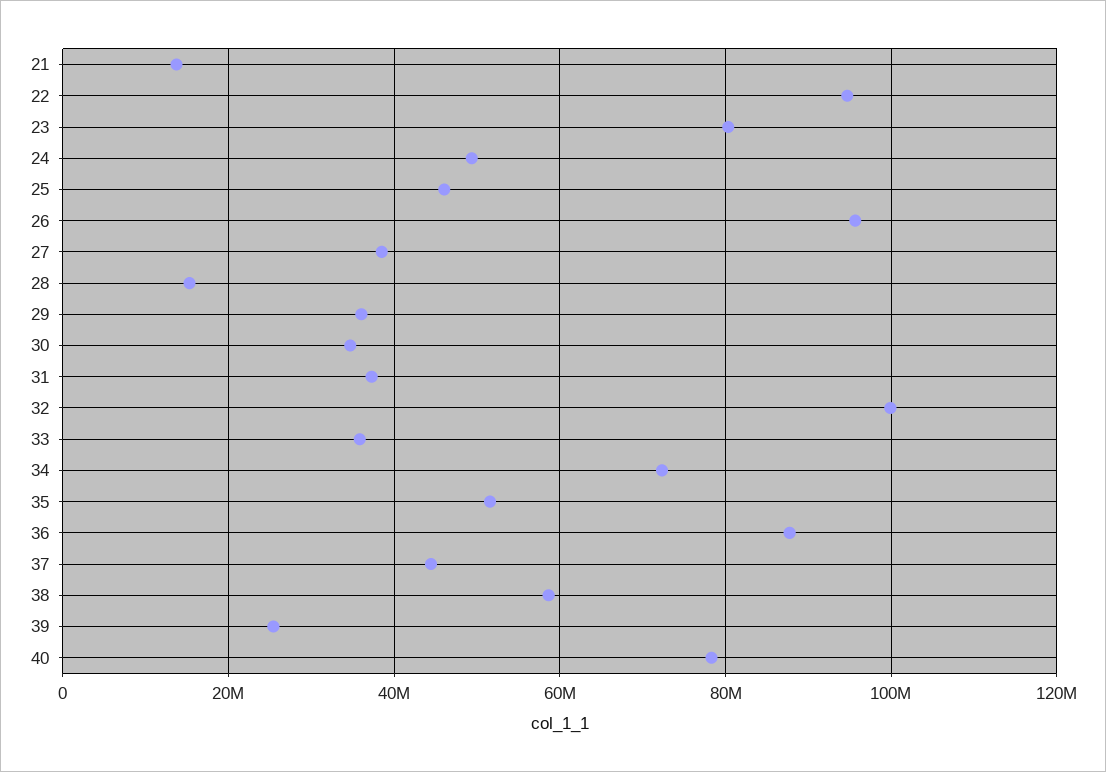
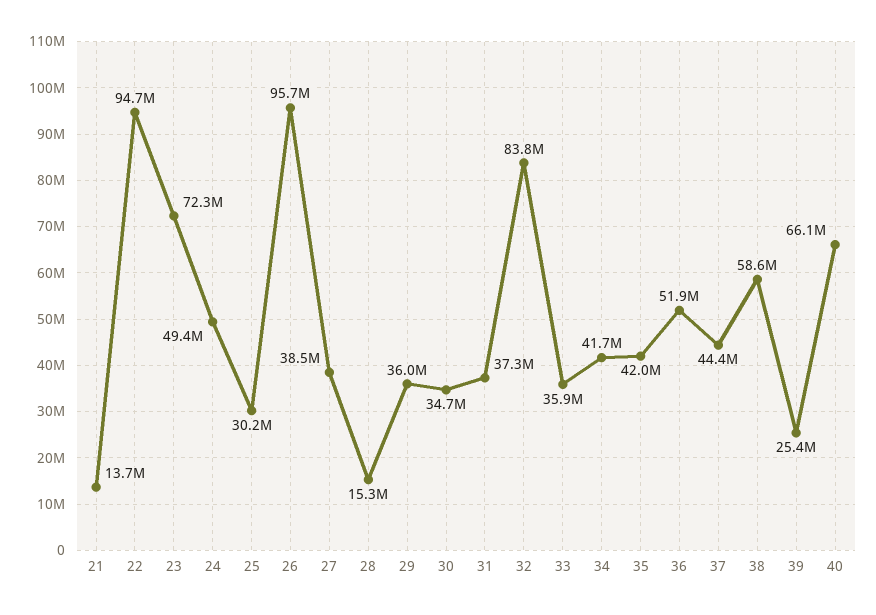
  {
    "21": 13700000,
    "22": 94700000,
-   "23": 80000000,
+   "23": 72300000,
    "24": 49400000,
-   "25": 46000000,
+   "25": 30200000,
    "26": 95700000,
    "27": 38500000,
    "28": 15300000,
    "29": 36000000,
    "30": 34700000,
    "31": 37300000,
-   "32": 100000000,
+   "32": 83800000,
    "33": 35900000,
-   "34": 72000000,
+   "34": 41700000,
-   "35": 52000000,
+   "35": 42000000,
-   "36": 88000000,
+   "36": 51900000,
    "37": 44400000,
    "38": 58600000,
    "39": 25400000,
-   "40": 78000000
+   "40": 66100000
  }

